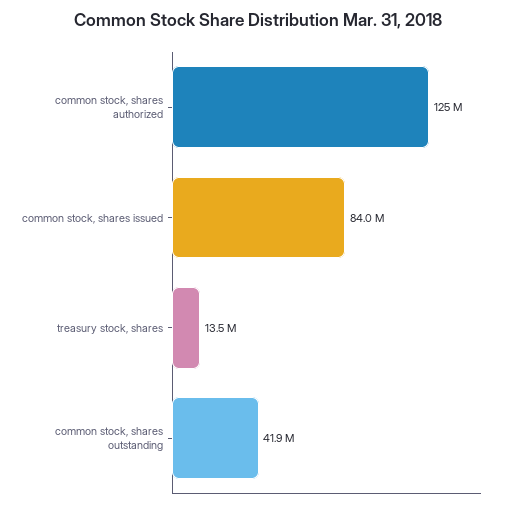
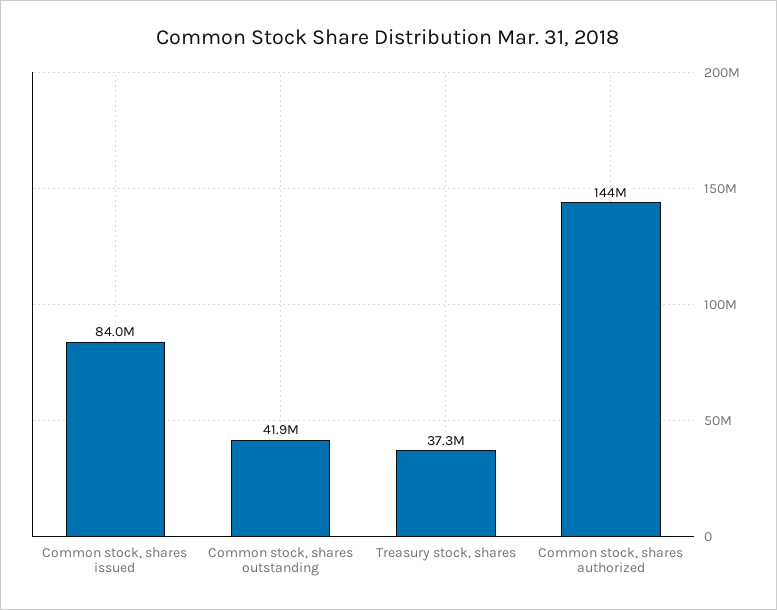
  {
-   "common stock, shares authorized": 125000000,
+   "common stock, shares authorized": 144000000,
    "common stock, shares issued": 84000000,
-   "treasury stock, shares": 13500000,
+   "treasury stock, shares": 37300000,
    "common stock, shares outstanding": 41900000
  }

